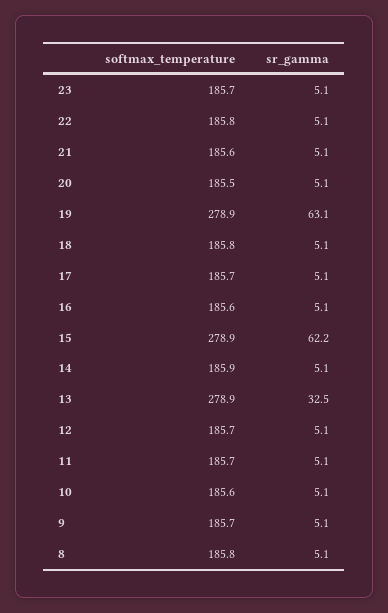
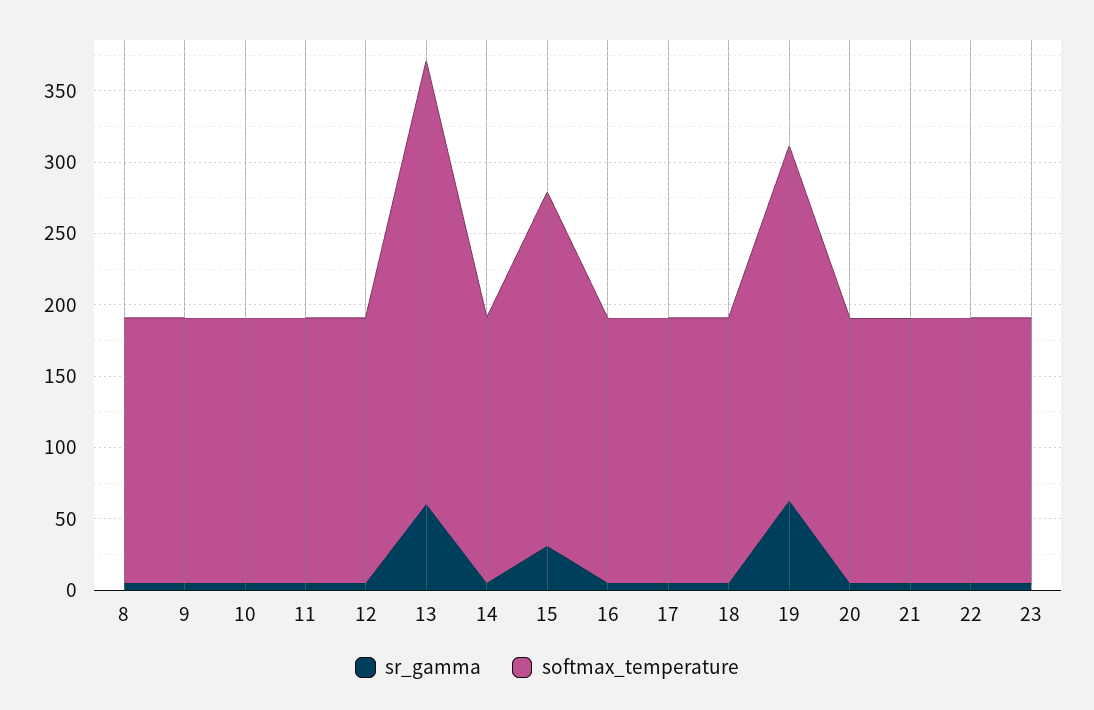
  {
    "softmax_temperature": {
      "23": 185.7,
      "22": 185.8,
      "21": 185.6,
      "20": 185.5,
-     "19": 278.9,
+     "19": 250,
      "18": 185.8,
      "17": 185.7,
      "16": 185.6,
-     "15": 278.9,
+     "15": 250,
      "14": 185.9,
-     "13": 278.9,
+     "13": 310,
      "12": 185.7,
      "11": 185.7,
      "10": 185.6,
      "9": 185.7,
      "8": 185.8
    },
    "sr_gamma": {
      "23": 5.1,
      "22": 5.1,
      "21": 5.1,
      "20": 5.1,
      "19": 63.1,
      "18": 5.1,
      "17": 5.1,
      "16": 5.1,
-     "15": 62.2,
+     "15": 30,
      "14": 5.1,
-     "13": 32.5,
+     "13": 60,
      "12": 5.1,
      "11": 5.1,
      "10": 5.1,
      "9": 5.1,
      "8": 5.1
    }
  }

